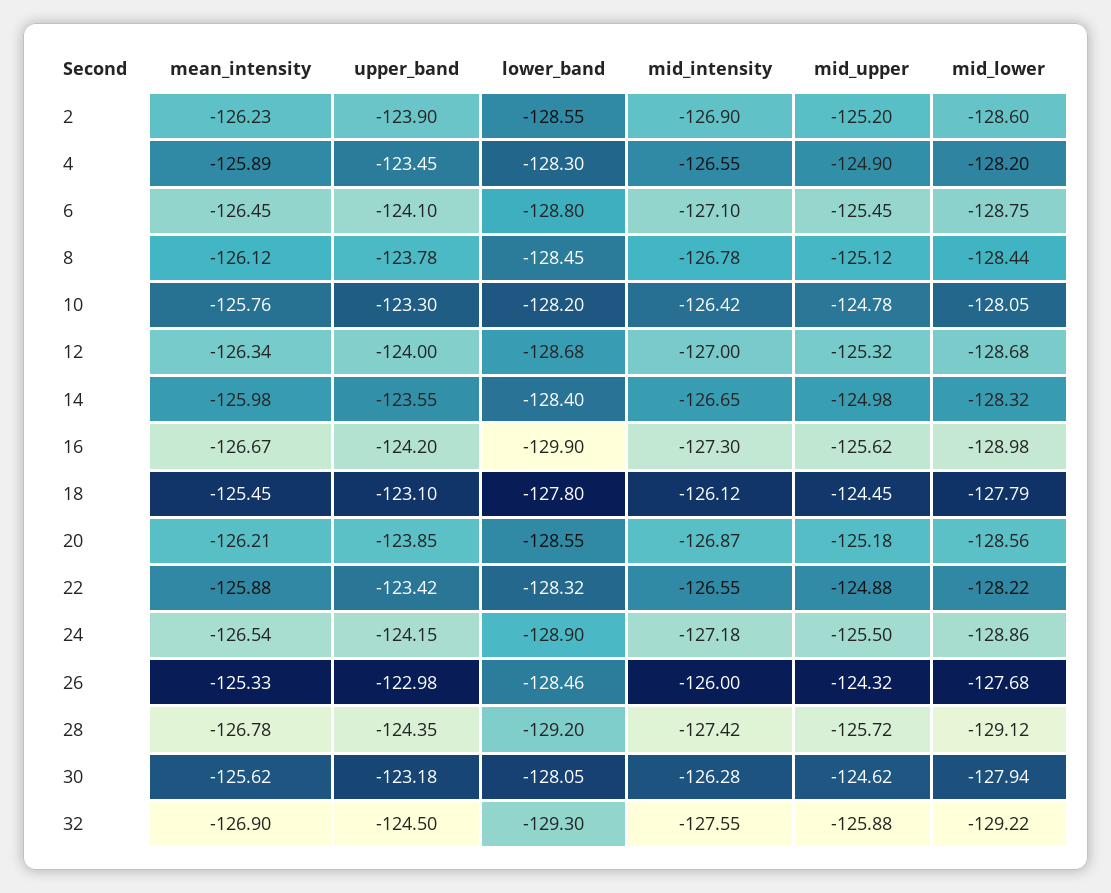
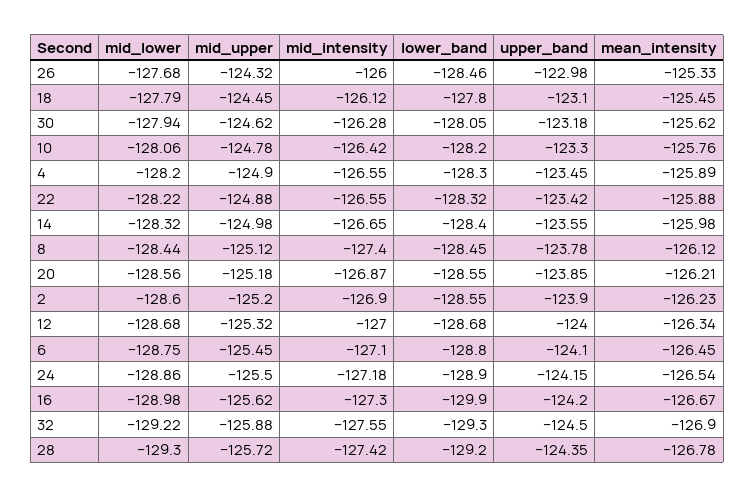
  {
    "mean_intensity": {
      "2": -126.23,
      "4": -125.89,
      "6": -126.45,
      "8": -126.12,
      "10": -125.76,
      "12": -126.34,
      "14": -125.98,
      "16": -126.67,
      "18": -125.45,
      "20": -126.21,
      "22": -125.88,
      "24": -126.54,
      "26": -125.33,
      "28": -126.78,
      "30": -125.62,
      "32": -126.9
    },
    "upper_band": {
      "2": -123.9,
      "4": -123.45,
      "6": -124.1,
      "8": -123.78,
      "10": -123.3,
      "12": -124,
      "14": -123.55,
      "16": -124.2,
      "18": -123.1,
      "20": -123.85,
      "22": -123.42,
      "24": -124.15,
      "26": -122.98,
      "28": -124.35,
      "30": -123.18,
      "32": -124.5
    },
    "lower_band": {
      "2": -128.55,
      "4": -128.3,
      "6": -128.8,
      "8": -128.45,
      "10": -128.2,
      "12": -128.68,
      "14": -128.4,
      "16": -129.9,
      "18": -127.8,
      "20": -128.55,
      "22": -128.32,
      "24": -128.9,
      "26": -128.46,
      "28": -129.2,
      "30": -128.05,
      "32": -129.3
    },
    "mid_intensity": {
      "2": -126.9,
      "4": -126.55,
      "6": -127.1,
-     "8": -126.78,
+     "8": -127.4,
      "10": -126.42,
      "12": -127,
      "14": -126.65,
      "16": -127.3,
      "18": -126.12,
      "20": -126.87,
      "22": -126.55,
      "24": -127.18,
      "26": -126,
      "28": -127.42,
      "30": -126.28,
      "32": -127.55
    },
    "mid_upper": {
      "2": -125.2,
      "4": -124.9,
      "6": -125.45,
      "8": -125.12,
      "10": -124.78,
      "12": -125.32,
      "14": -124.98,
      "16": -125.62,
      "18": -124.45,
      "20": -125.18,
      "22": -124.88,
      "24": -125.5,
      "26": -124.32,
      "28": -125.72,
      "30": -124.62,
      "32": -125.88
    },
    "mid_lower": {
      "2": -128.6,
      "4": -128.2,
      "6": -128.75,
      "8": -128.44,
-     "10": -128.05,
+     "10": -128.06,
      "12": -128.68,
      "14": -128.32,
      "16": -128.98,
      "18": -127.79,
      "20": -128.56,
      "22": -128.22,
      "24": -128.86,
      "26": -127.68,
-     "28": -129.12,
+     "28": -129.3,
      "30": -127.94,
      "32": -129.22
    }
  }

